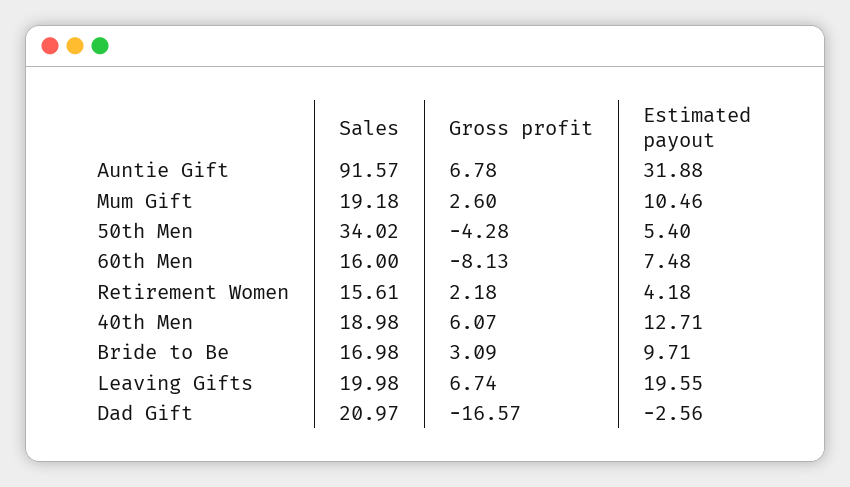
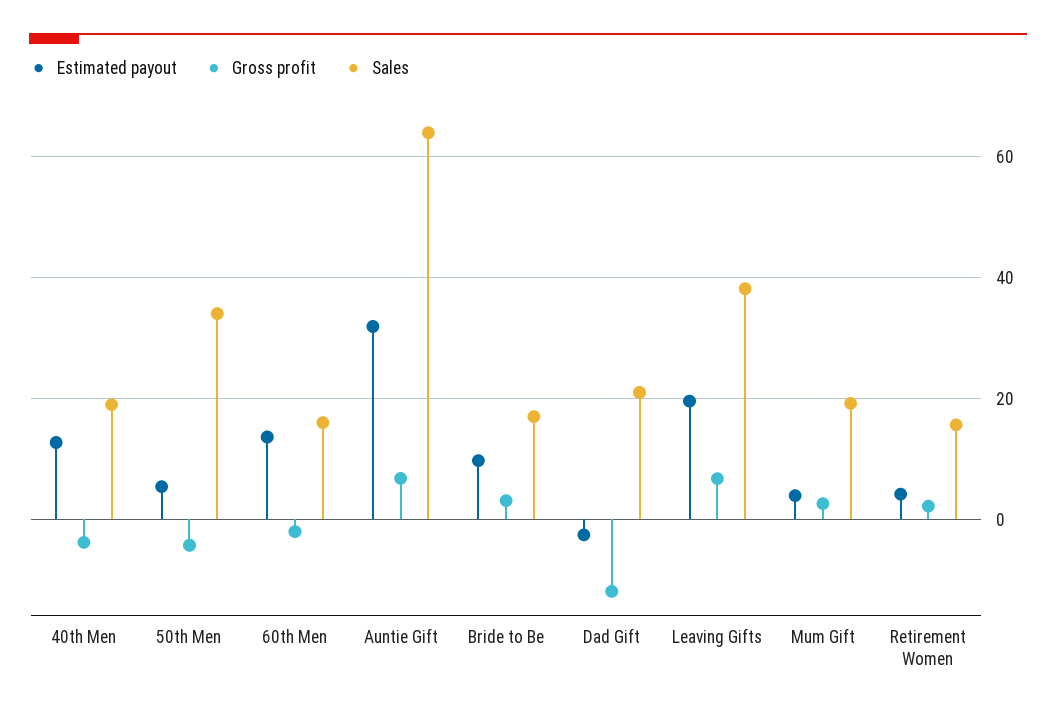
  {
    "Sales": {
-     "Auntie Gift": 91.57,
+     "Auntie Gift": 64,
      "Mum Gift": 19.18,
      "50th Men": 34.02,
      "60th Men": 16,
      "Retirement Women": 15.61,
      "40th Men": 18.98,
      "Bride to Be": 16.98,
-     "Leaving Gifts": 19.98,
+     "Leaving Gifts": 38,
      "Dad Gift": 20.97
    },
    "Gross profit": {
      "Auntie Gift": 6.78,
      "Mum Gift": 2.6,
      "50th Men": -4.28,
-     "60th Men": -8.13,
+     "60th Men": -2,
      "Retirement Women": 2.18,
-     "40th Men": 6.07,
+     "40th Men": -4,
      "Bride to Be": 3.09,
      "Leaving Gifts": 6.74,
-     "Dad Gift": -16.57
+     "Dad Gift": -12
    },
    "Estimated payout": {
      "Auntie Gift": 31.88,
-     "Mum Gift": 10.46,
+     "Mum Gift": 4,
      "50th Men": 5.4,
-     "60th Men": 7.48,
+     "60th Men": 14,
      "Retirement Women": 4.18,
      "40th Men": 12.71,
      "Bride to Be": 9.71,
      "Leaving Gifts": 19.55,
      "Dad Gift": -2.56
    }
  }

